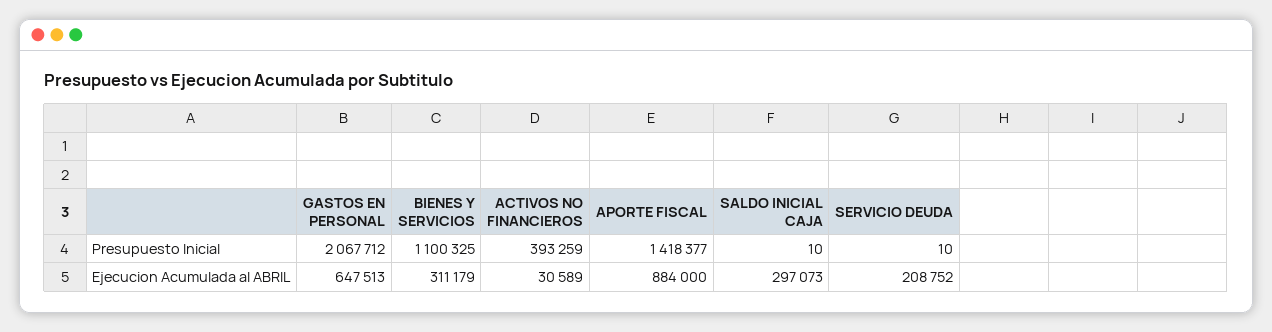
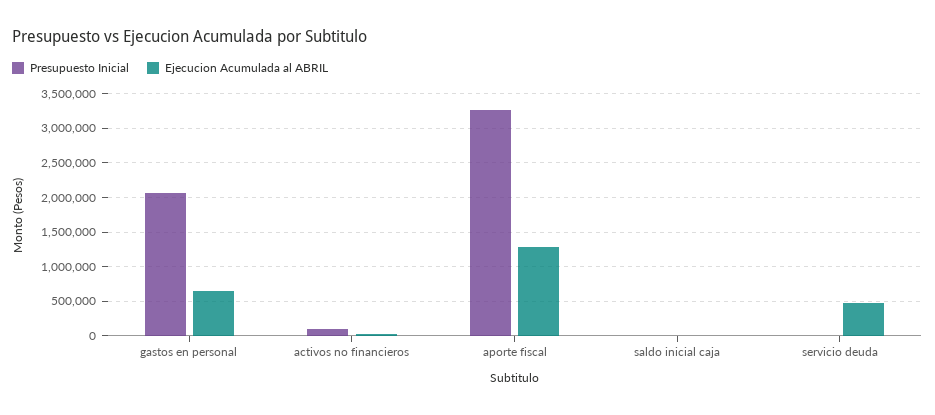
  {
    "Presupuesto Inicial": {
      "GASTOS EN PERSONAL": 2067712,
-     "BIENES Y SERVICIOS": 1100325,
-     "ACTIVOS NO FINANCIEROS": 393259,
+     "ACTIVOS NO FINANCIEROS": 100000,
-     "APORTE FISCAL": 1418377,
+     "APORTE FISCAL": 3300000,
      "SALDO INICIAL CAJA": 10,
      "SERVICIO DEUDA": 10
    },
    "Ejecucion Acumulada al ABRIL": {
      "GASTOS EN PERSONAL": 647513,
-     "BIENES Y SERVICIOS": 311179,
      "ACTIVOS NO FINANCIEROS": 30589,
-     "APORTE FISCAL": 884000,
+     "APORTE FISCAL": 1300000,
-     "SALDO INICIAL CAJA": 297073,
+     "SALDO INICIAL CAJA": 0,
-     "SERVICIO DEUDA": 208752
+     "SERVICIO DEUDA": 500000
    }
  }

